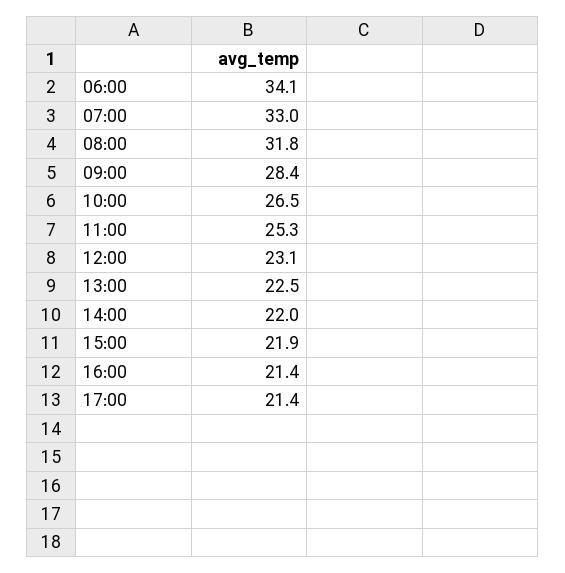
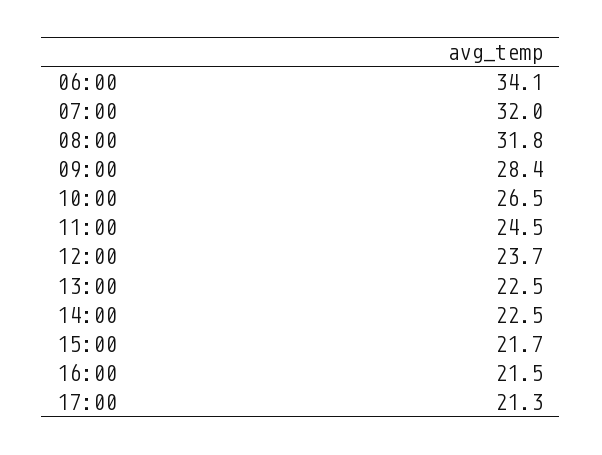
  {
    "06:00": 34.1,
-   "07:00": 33,
+   "07:00": 32,
    "08:00": 31.8,
    "09:00": 28.4,
    "10:00": 26.5,
-   "11:00": 25.3,
+   "11:00": 24.5,
-   "12:00": 23.1,
+   "12:00": 23.7,
    "13:00": 22.5,
-   "14:00": 22,
+   "14:00": 22.5,
-   "15:00": 21.9,
+   "15:00": 21.7,
-   "16:00": 21.4,
+   "16:00": 21.5,
-   "17:00": 21.4
+   "17:00": 21.3
  }

